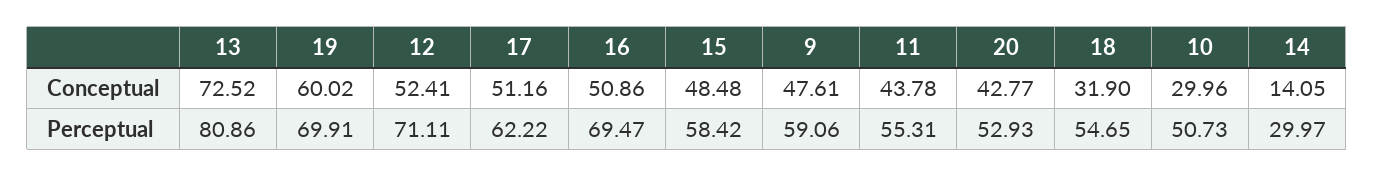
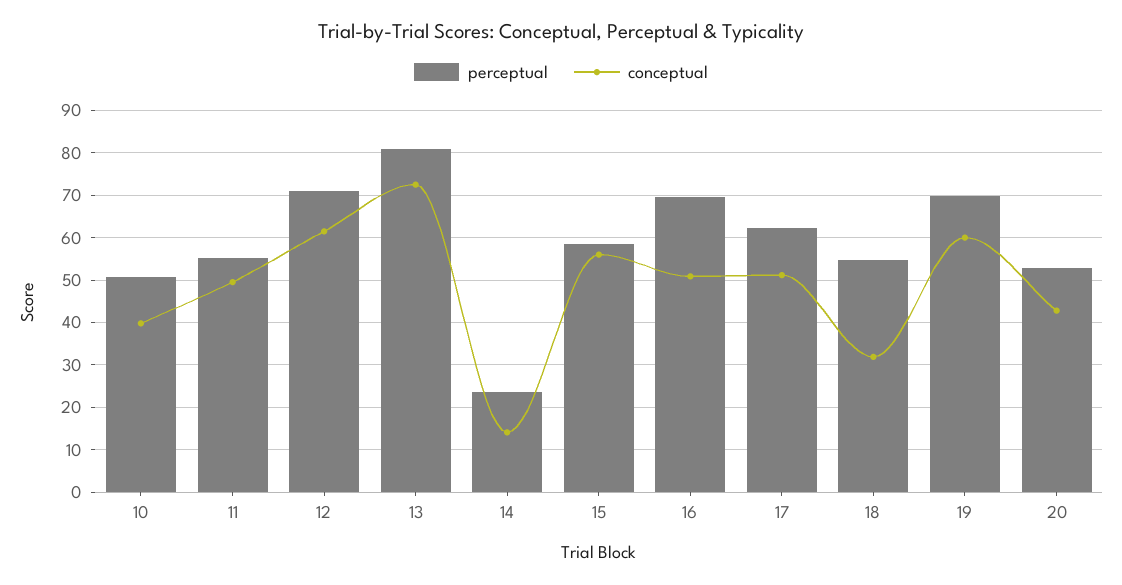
  {
    "Conceptual": {
      "13": 72.52,
      "19": 60.02,
-     "12": 52.41,
+     "12": 62,
      "17": 51.16,
      "16": 50.86,
-     "15": 48.48,
+     "15": 56,
-     "9": 47.61,
-     "11": 43.78,
+     "11": 50,
      "20": 42.77,
      "18": 31.9,
-     "10": 29.96,
+     "10": 40,
      "14": 14.05
    },
    "Perceptual": {
      "13": 80.86,
      "19": 69.91,
      "12": 71.11,
      "17": 62.22,
      "16": 69.47,
      "15": 58.42,
-     "9": 59.06,
      "11": 55.31,
      "20": 52.93,
      "18": 54.65,
      "10": 50.73,
-     "14": 29.97
+     "14": 24
    }
  }

